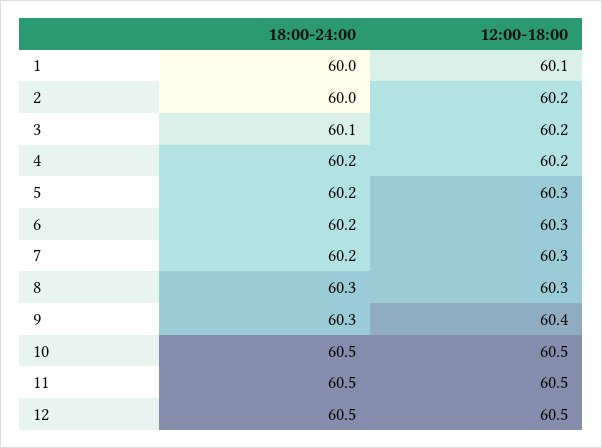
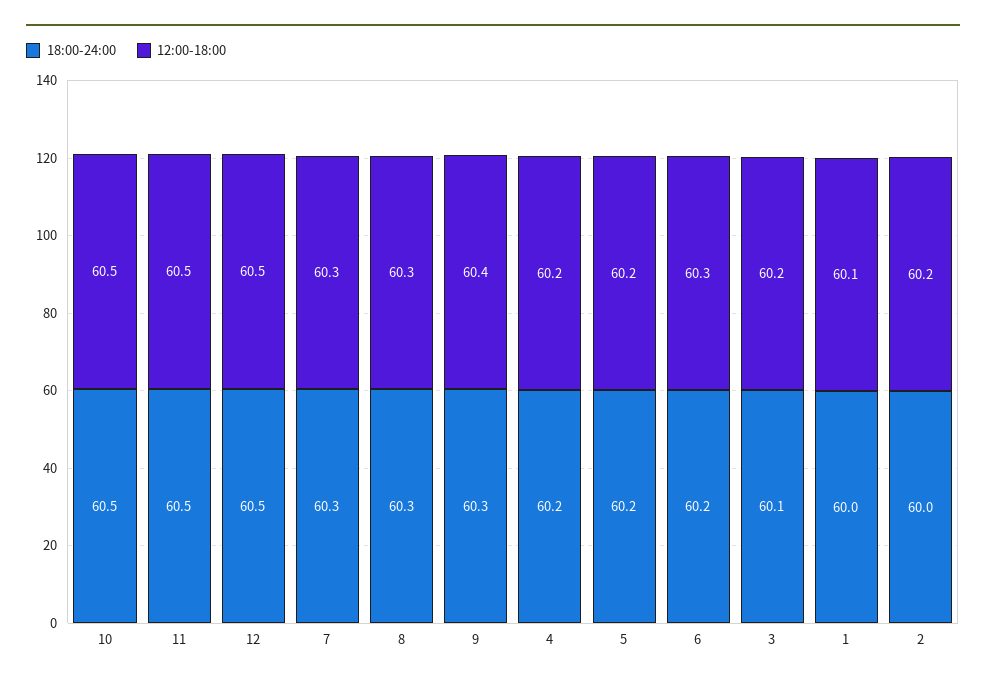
  {
    "18:00-24:00": {
      "1": 60,
      "2": 60,
      "3": 60.1,
      "4": 60.2,
      "5": 60.2,
      "6": 60.2,
-     "7": 60.2,
+     "7": 60.3,
      "8": 60.3,
      "9": 60.3,
      "10": 60.5,
      "11": 60.5,
      "12": 60.5
    },
    "12:00-18:00": {
      "1": 60.1,
      "2": 60.2,
      "3": 60.2,
      "4": 60.2,
-     "5": 60.3,
+     "5": 60.2,
      "6": 60.3,
      "7": 60.3,
      "8": 60.3,
      "9": 60.4,
      "10": 60.5,
      "11": 60.5,
      "12": 60.5
    }
  }

